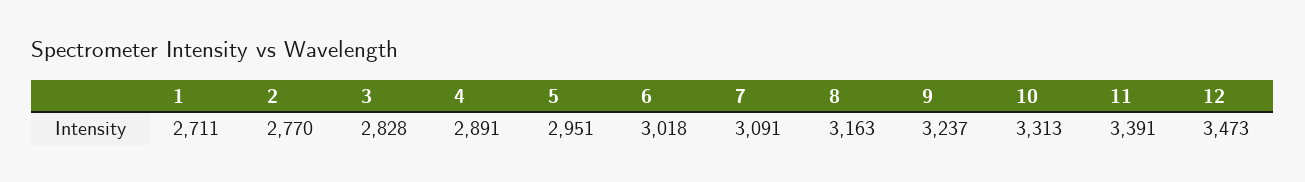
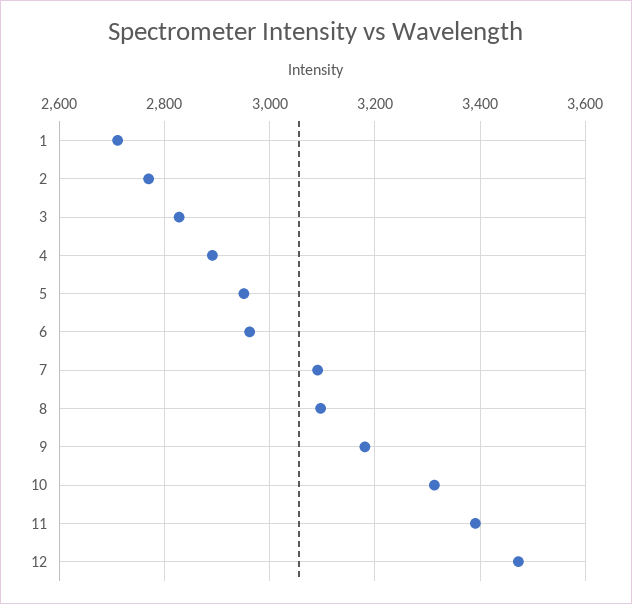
  {
    "1": 2711,
    "2": 2770,
    "3": 2828,
    "4": 2891,
    "5": 2951,
-   "6": 3018,
+   "6": 2960,
    "7": 3091,
-   "8": 3163,
+   "8": 3100,
-   "9": 3237,
+   "9": 3180,
    "10": 3313,
    "11": 3391,
    "12": 3473
  }

